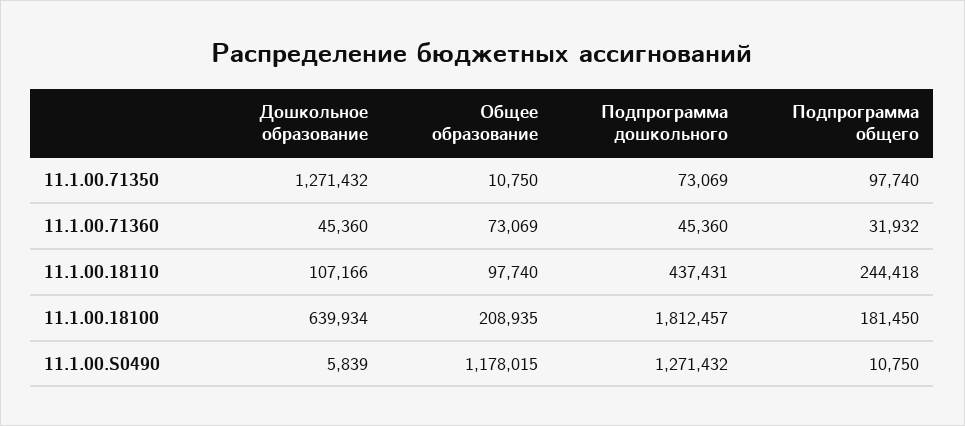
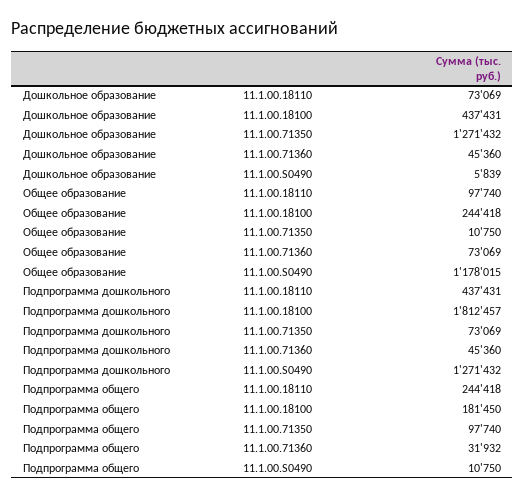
  {
    "Дошкольное образование": {
      "11.1.00.71350": 1271432,
      "11.1.00.71360": 45360,
-     "11.1.00.18110": 107166,
+     "11.1.00.18110": 73069,
-     "11.1.00.18100": 639934,
+     "11.1.00.18100": 437431,
      "11.1.00.S0490": 5839
    },
    "Общее образование": {
      "11.1.00.71350": 10750,
      "11.1.00.71360": 73069,
      "11.1.00.18110": 97740,
-     "11.1.00.18100": 208935,
+     "11.1.00.18100": 244418,
      "11.1.00.S0490": 1178015
    },
    "Подпрограмма дошкольного": {
      "11.1.00.71350": 73069,
      "11.1.00.71360": 45360,
      "11.1.00.18110": 437431,
      "11.1.00.18100": 1812457,
      "11.1.00.S0490": 1271432
    },
    "Подпрограмма общего": {
      "11.1.00.71350": 97740,
      "11.1.00.71360": 31932,
      "11.1.00.18110": 244418,
      "11.1.00.18100": 181450,
      "11.1.00.S0490": 10750
    }
  }

